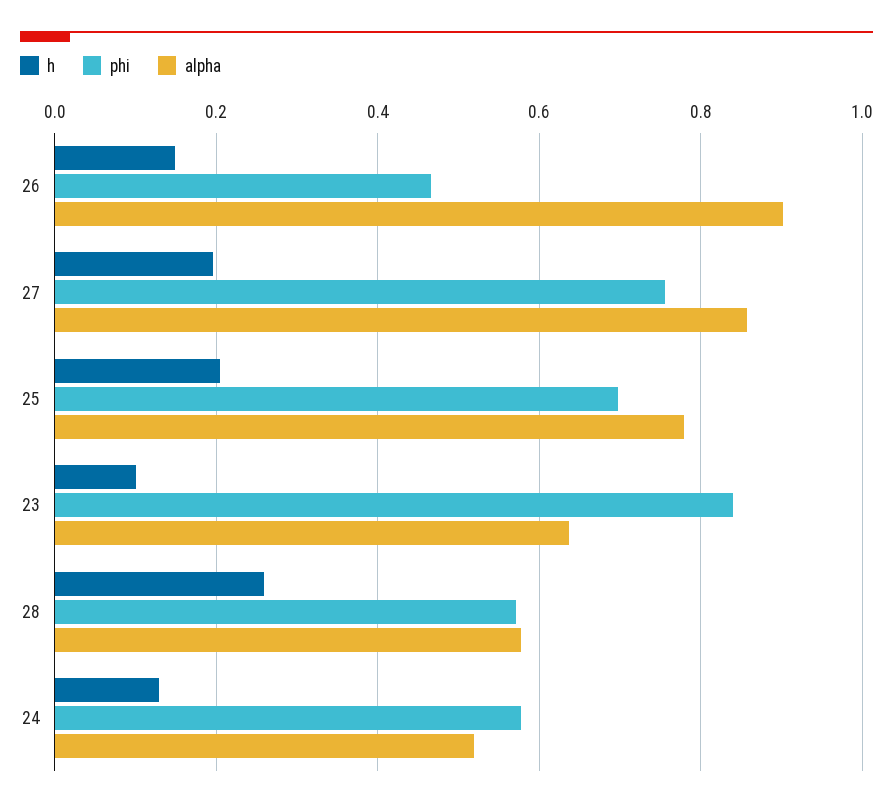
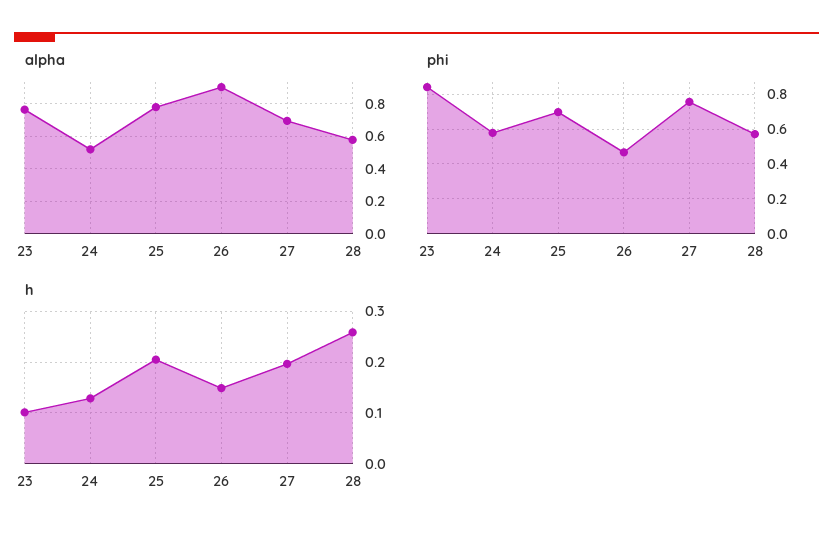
  {
    "h": {
      "26": 0.14,
      "27": 0.2,
      "25": 0.2,
      "23": 0.1,
      "28": 0.26,
      "24": 0.12
    },
    "phi": {
      "26": 0.46,
      "27": 0.76,
      "25": 0.7,
      "23": 0.84,
      "28": 0.58,
      "24": 0.58
    },
    "alpha": {
      "26": 0.9,
-     "27": 0.86,
+     "27": 0.7,
      "25": 0.78,
-     "23": 0.64,
+     "23": 0.75,
      "28": 0.58,
      "24": 0.52
    }
  }

